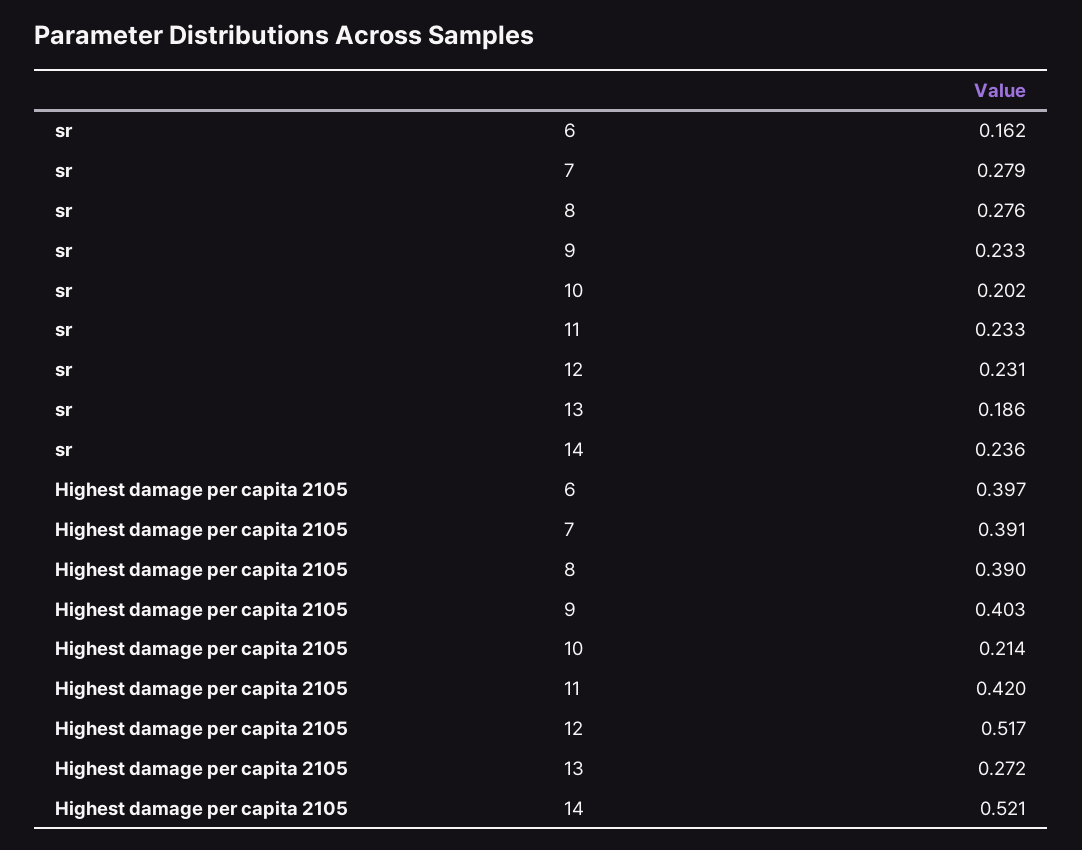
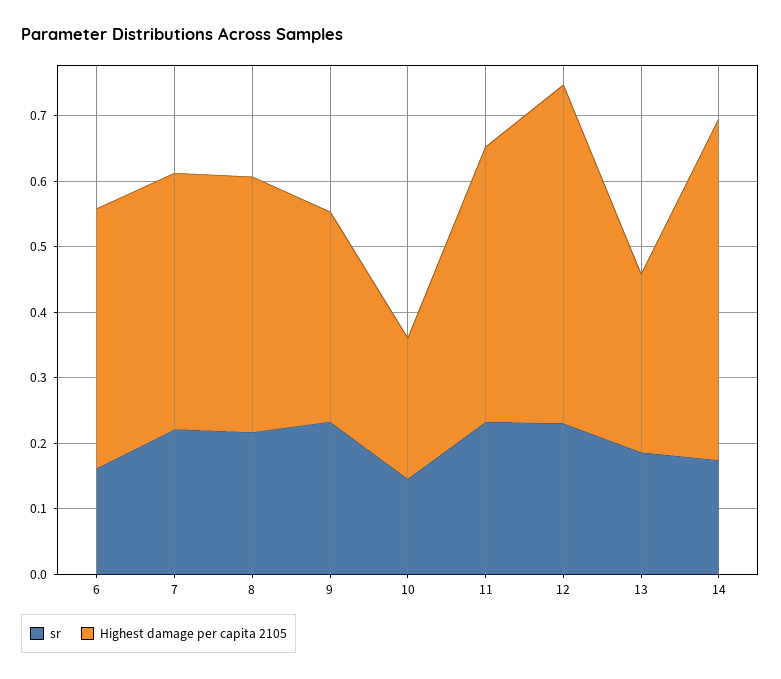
  {
    "sr": {
      "6": 0.162,
-     "7": 0.279,
+     "7": 0.22,
-     "8": 0.276,
+     "8": 0.22,
      "9": 0.233,
-     "10": 0.202,
+     "10": 0.14,
      "11": 0.233,
      "12": 0.231,
      "13": 0.186,
-     "14": 0.236
+     "14": 0.18
    },
    "Highest damage per capita 2105": {
      "6": 0.397,
      "7": 0.391,
      "8": 0.39,
-     "9": 0.403,
+     "9": 0.32,
      "10": 0.214,
      "11": 0.42,
      "12": 0.517,
      "13": 0.272,
      "14": 0.521
    }
  }

